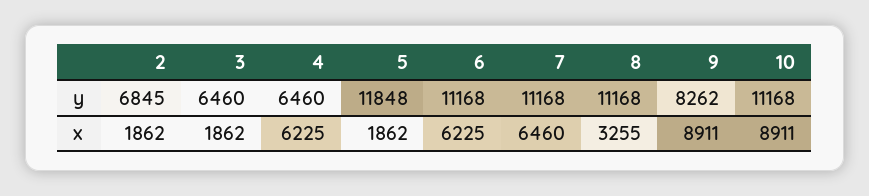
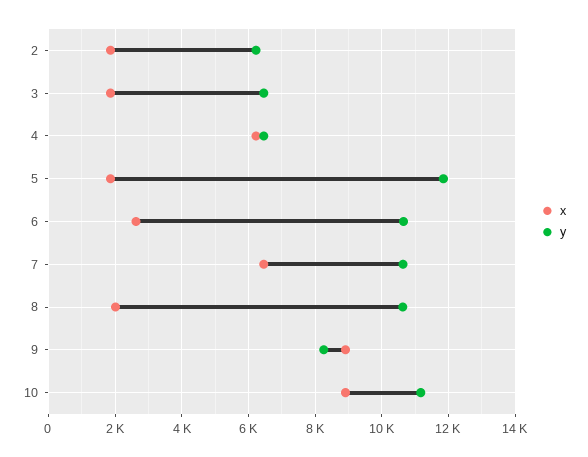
  {
    "y": {
-     "2": 6845,
+     "2": 6200,
      "3": 6460,
      "4": 6460,
      "5": 11848,
-     "6": 11168,
+     "6": 10600,
-     "7": 11168,
+     "7": 10600,
-     "8": 11168,
+     "8": 10600,
      "9": 8262,
      "10": 11168
    },
    "x": {
      "2": 1862,
      "3": 1862,
      "4": 6225,
      "5": 1862,
-     "6": 6225,
+     "6": 2600,
      "7": 6460,
-     "8": 3255,
+     "8": 2000,
      "9": 8911,
      "10": 8911
    }
  }

